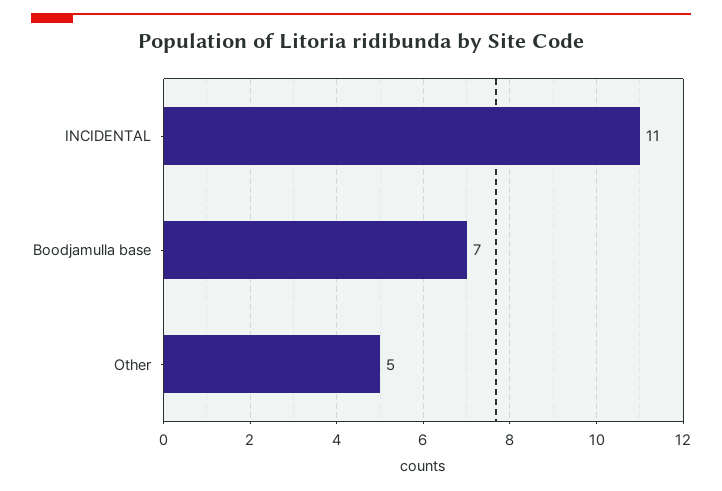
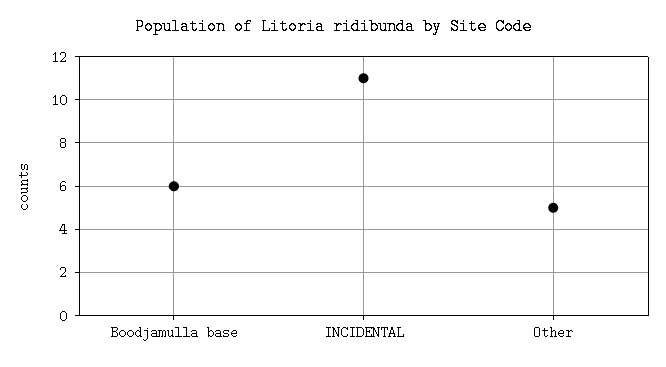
  {
    "INCIDENTAL": 11,
-   "Boodjamulla base": 7,
+   "Boodjamulla base": 6,
    "Other": 5
  }

